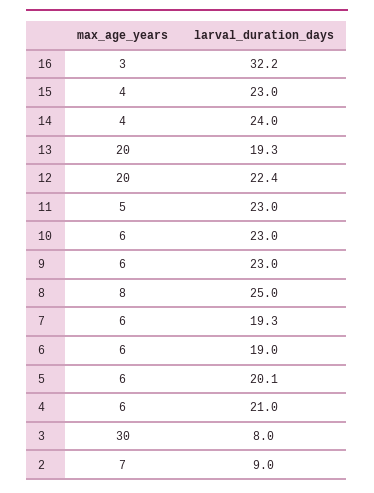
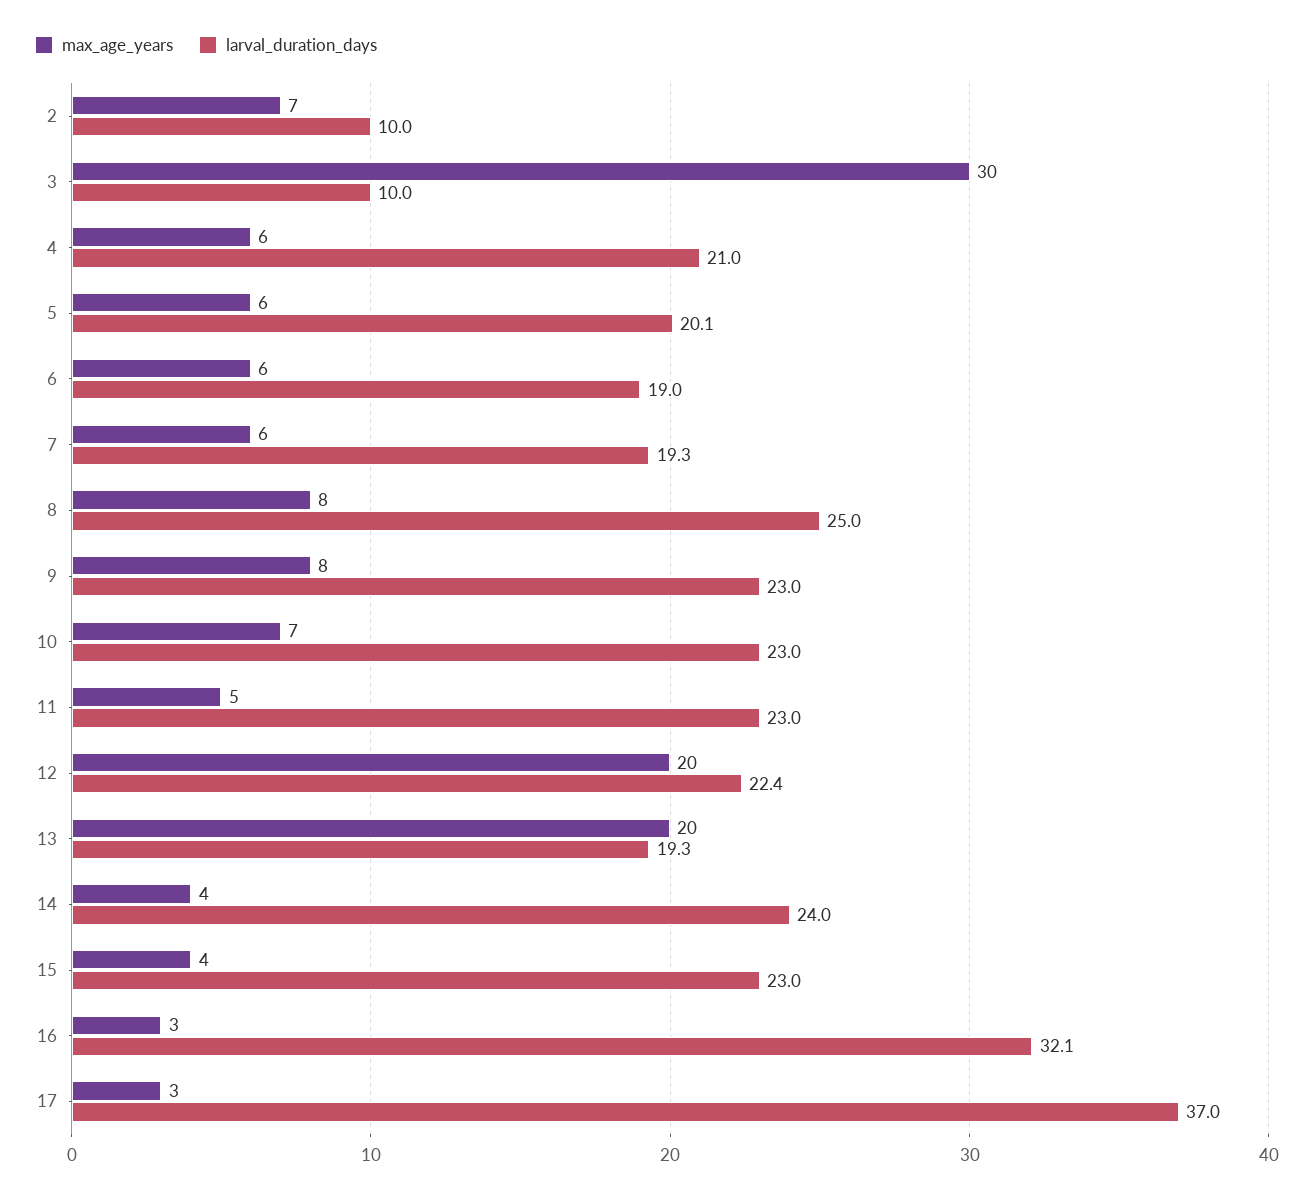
  {
    "max_age_years": {
      "16": 3,
      "15": 4,
      "14": 4,
      "13": 20,
      "12": 20,
      "11": 5,
-     "10": 6,
+     "10": 7,
-     "9": 6,
+     "9": 8,
      "8": 8,
      "7": 6,
      "6": 6,
      "5": 6,
      "4": 6,
      "3": 30,
-     "2": 7
+     "2": 7,
+     "17": 3
    },
    "larval_duration_days": {
-     "16": 32.2,
+     "16": 32.1,
      "15": 23,
      "14": 24,
      "13": 19.3,
      "12": 22.4,
      "11": 23,
      "10": 23,
      "9": 23,
      "8": 25,
      "7": 19.3,
      "6": 19,
      "5": 20.1,
      "4": 21,
-     "3": 8,
+     "3": 10,
-     "2": 9
+     "2": 10,
+     "17": 37
    }
  }

